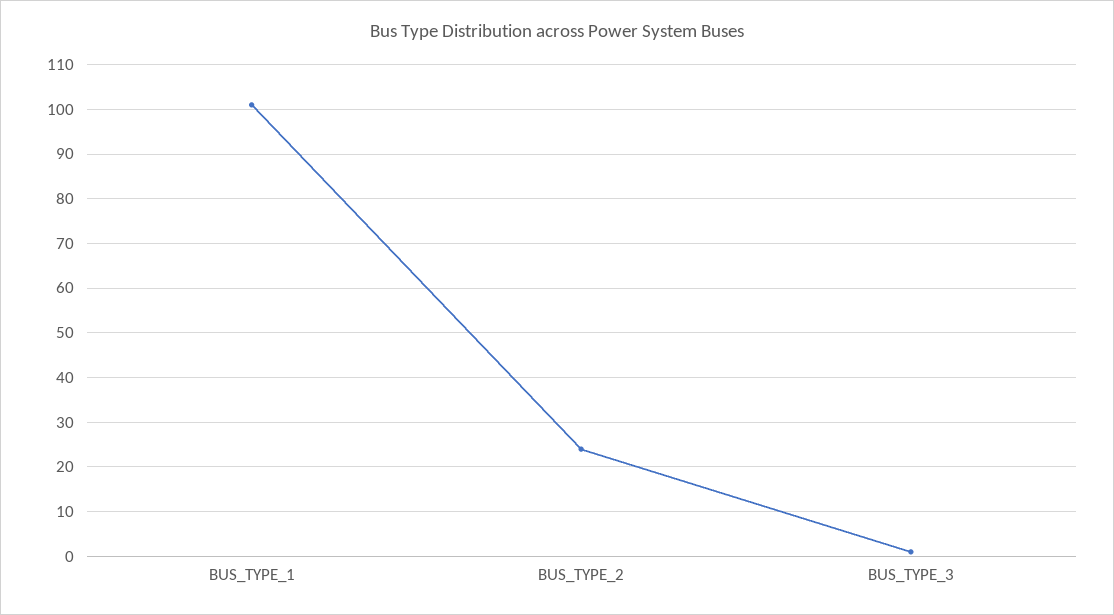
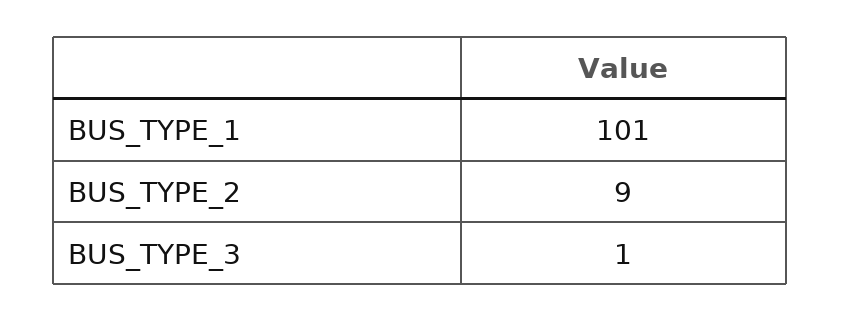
  {
    "BUS_TYPE_1": 101,
-   "BUS_TYPE_2": 25,
+   "BUS_TYPE_2": 9,
    "BUS_TYPE_3": 1
  }

